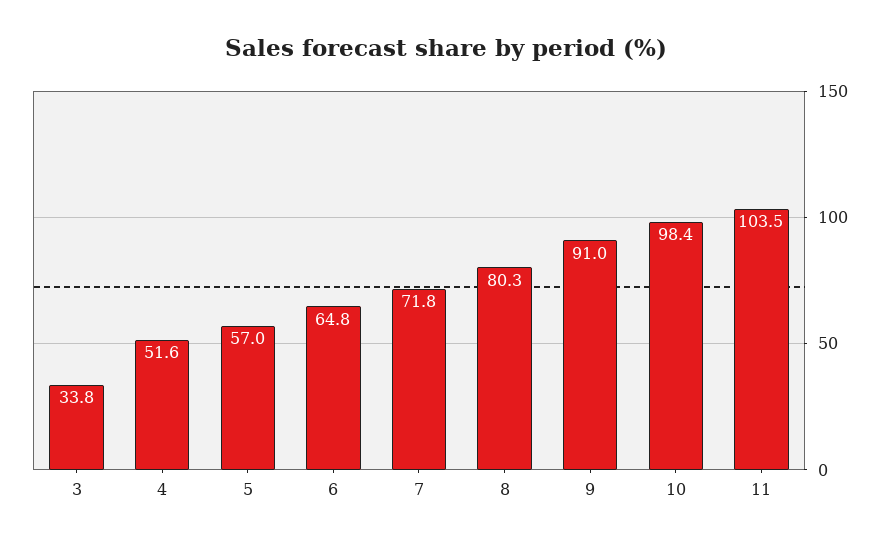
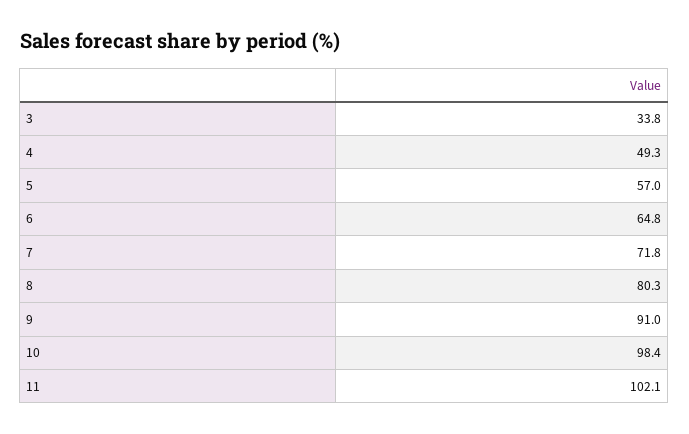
  {
    "3": 33.8,
-   "4": 51.6,
+   "4": 49.3,
    "5": 57,
    "6": 64.8,
    "7": 71.8,
    "8": 80.3,
    "9": 91,
    "10": 98.4,
-   "11": 103.5
+   "11": 102.1
  }

